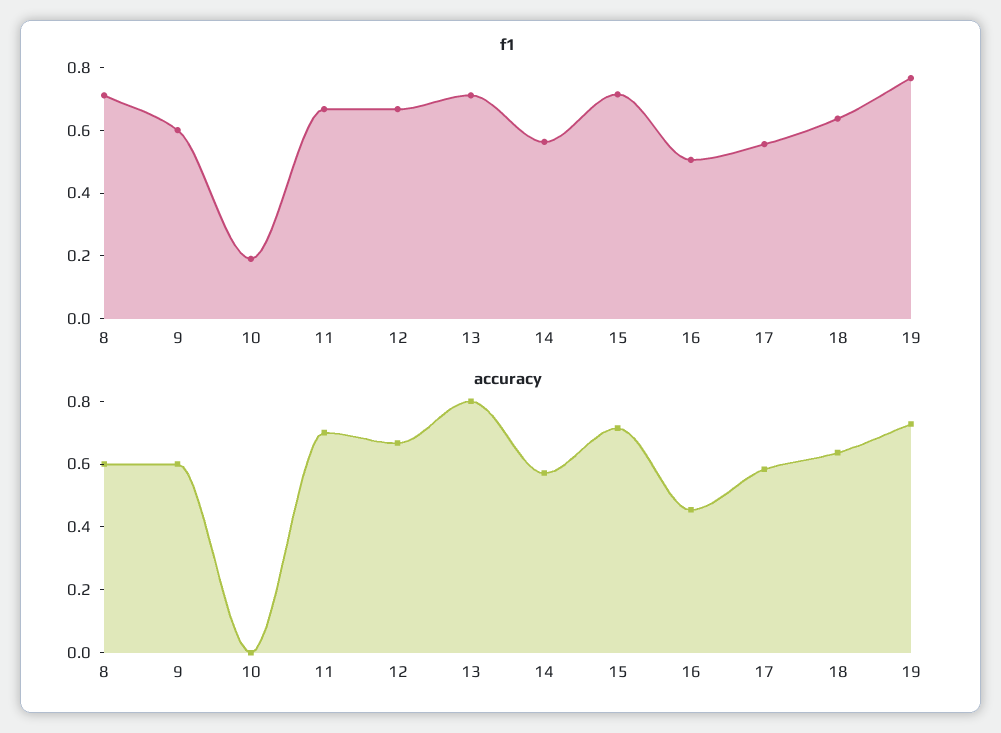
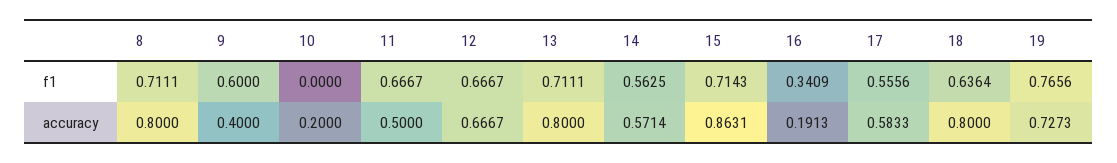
  {
    "f1": {
      "8": 0.7111,
      "9": 0.6,
-     "10": 0.2,
+     "10": 0,
      "11": 0.6667,
      "12": 0.6667,
      "13": 0.7111,
      "14": 0.5625,
      "15": 0.7143,
-     "16": 0.5,
+     "16": 0.3409,
      "17": 0.5556,
      "18": 0.6364,
      "19": 0.7656
    },
    "accuracy": {
-     "8": 0.6,
+     "8": 0.8,
-     "9": 0.6,
+     "9": 0.4,
-     "10": 0,
+     "10": 0.2,
-     "11": 0.7,
+     "11": 0.5,
      "12": 0.6667,
      "13": 0.8,
      "14": 0.5714,
-     "15": 0.7,
+     "15": 0.8631,
-     "16": 0.45,
+     "16": 0.1913,
      "17": 0.5833,
-     "18": 0.65,
+     "18": 0.8,
      "19": 0.7273
    }
  }

